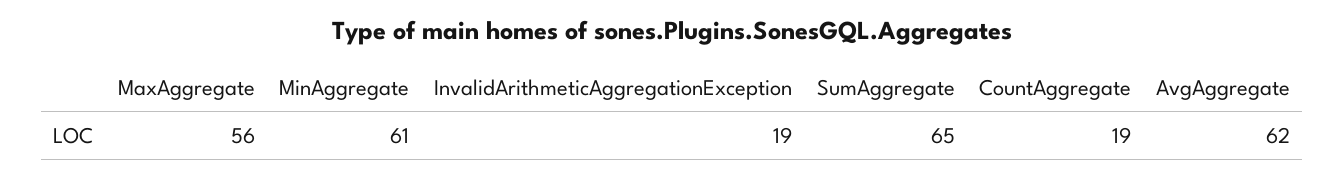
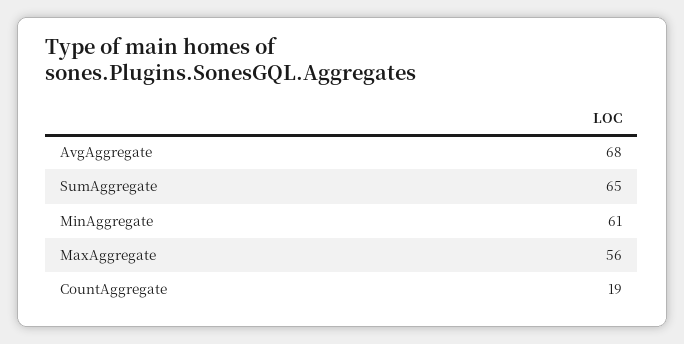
  {
    "MaxAggregate": 56,
    "MinAggregate": 61,
-   "InvalidArithmeticAggregationException": 19,
    "SumAggregate": 65,
    "CountAggregate": 19,
-   "AvgAggregate": 62
+   "AvgAggregate": 68
  }

